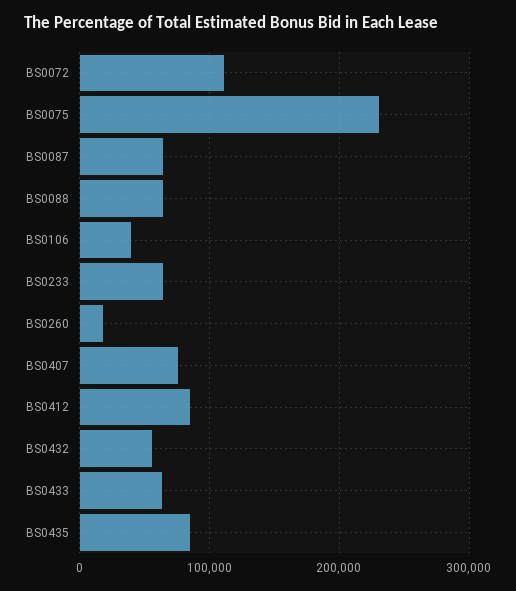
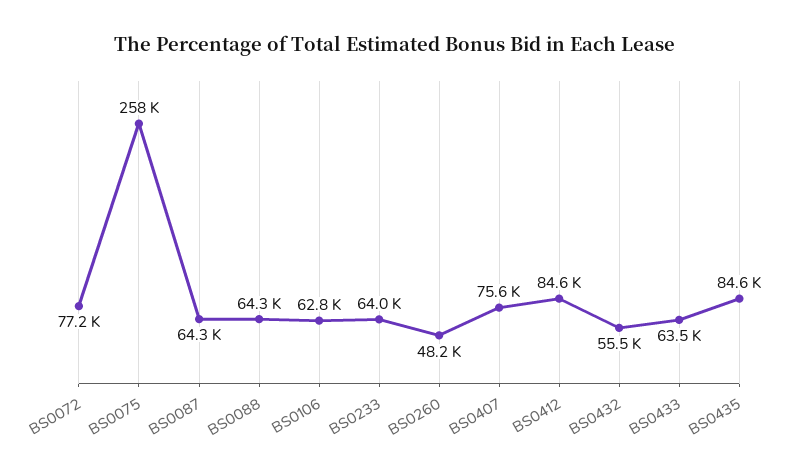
  {
-   "BS0072": 110000,
+   "BS0072": 77200,
-   "BS0075": 230000,
+   "BS0075": 258000,
    "BS0087": 64300,
    "BS0088": 64300,
-   "BS0106": 40000,
+   "BS0106": 62800,
    "BS0233": 64000,
-   "BS0260": 20000,
+   "BS0260": 48200,
    "BS0407": 75600,
    "BS0412": 84600,
    "BS0432": 55500,
    "BS0433": 63500,
    "BS0435": 84600
  }

